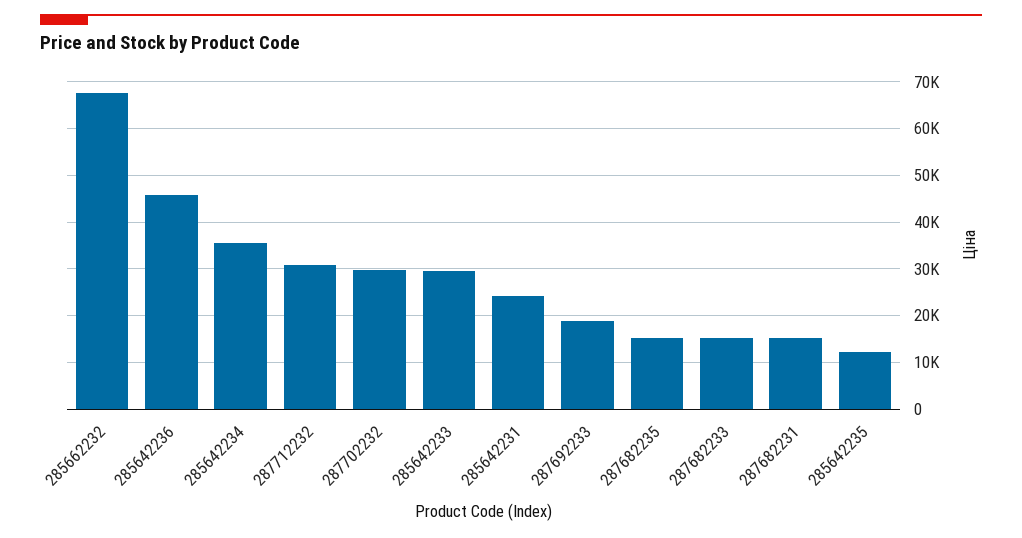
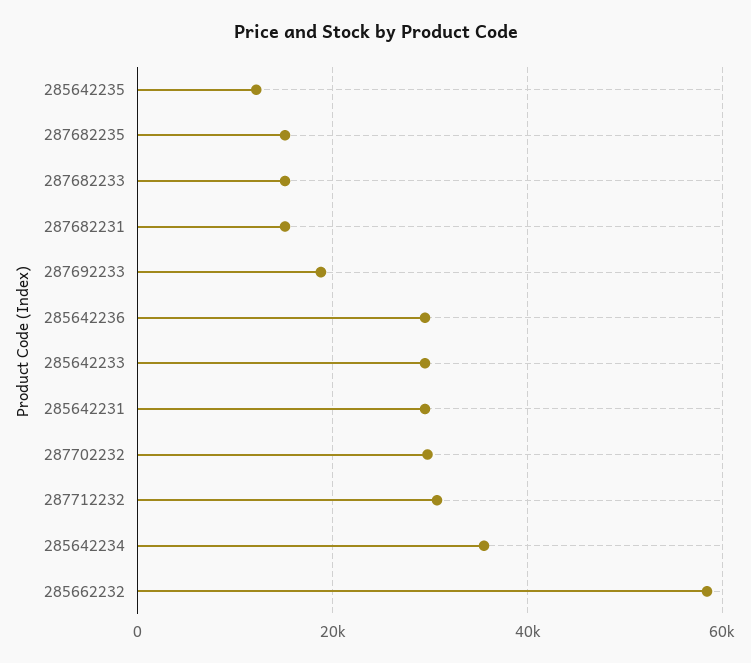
  {
-   "285662232": 68000,
+   "285662232": 58000,
-   "285642236": 46000,
+   "285642236": 30000,
    "285642234": 36000,
    "287712232": 30000,
    "287702232": 30000,
    "285642233": 30000,
-   "285642231": 24000,
+   "285642231": 30000,
    "287692233": 18000,
    "287682235": 16000,
    "287682233": 16000,
    "287682231": 16000,
    "285642235": 12000
  }

